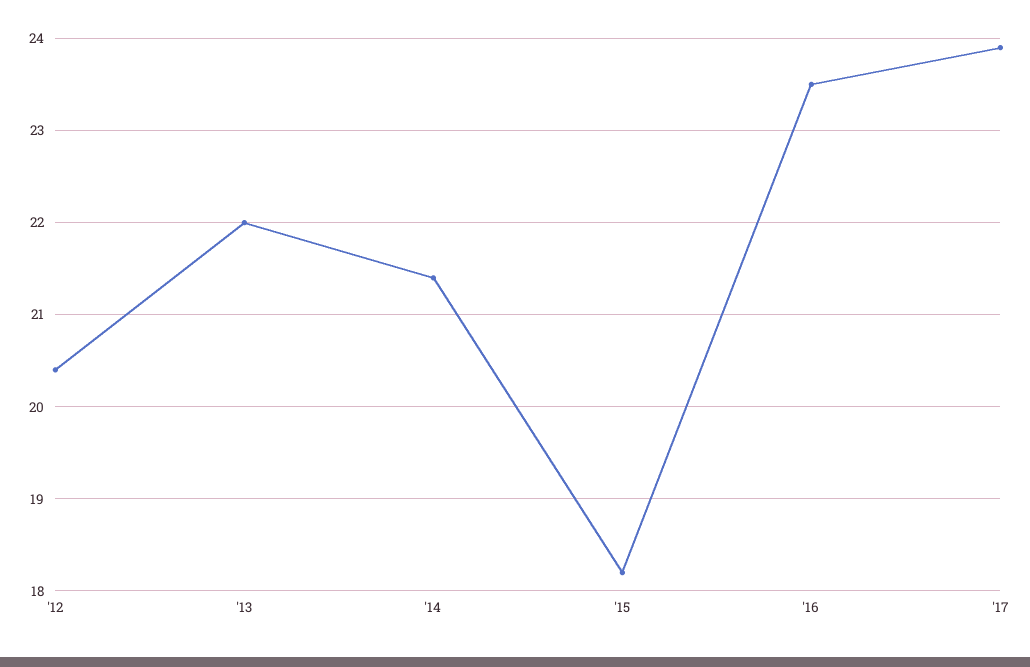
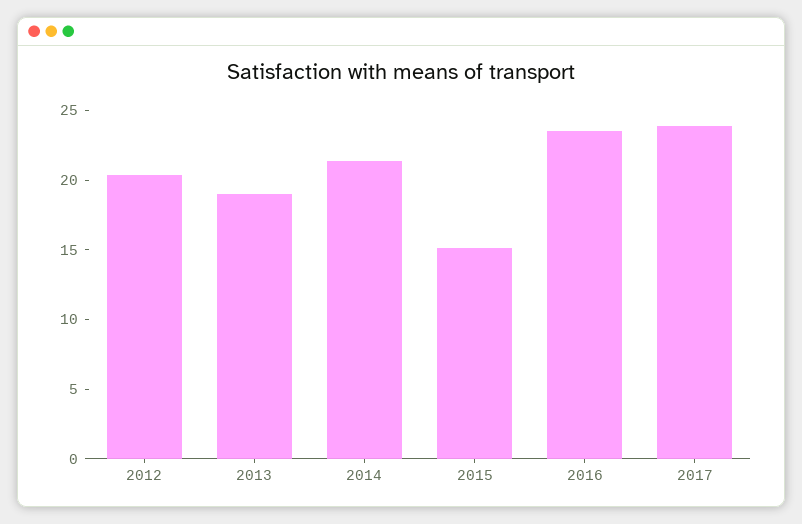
  {
    "'12": 20.4,
-   "'13": 22,
+   "'13": 19,
    "'14": 21.4,
-   "'15": 18.2,
+   "'15": 15,
    "'16": 23.5,
    "'17": 23.9
  }

